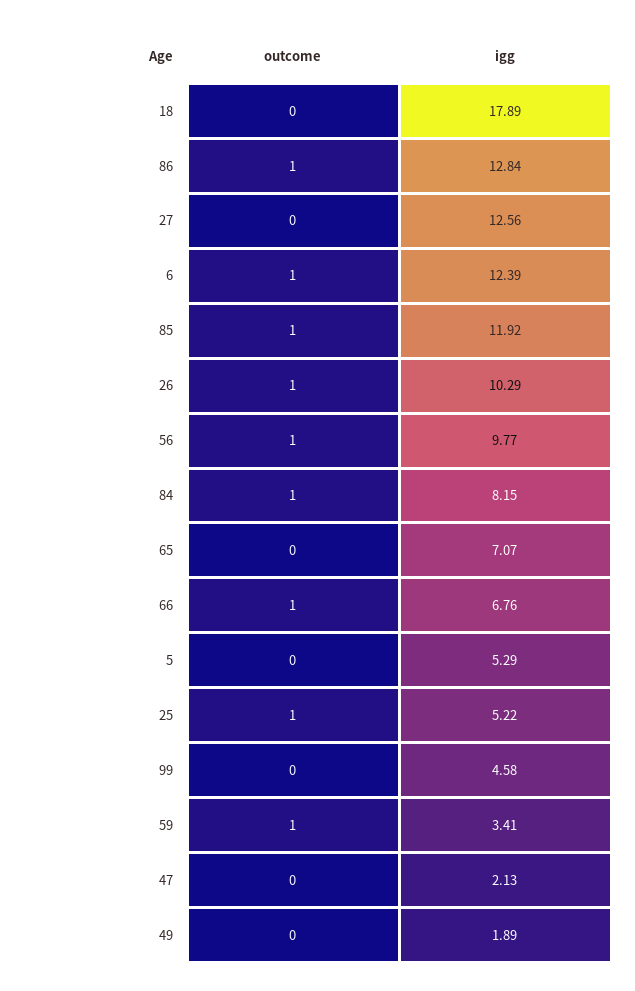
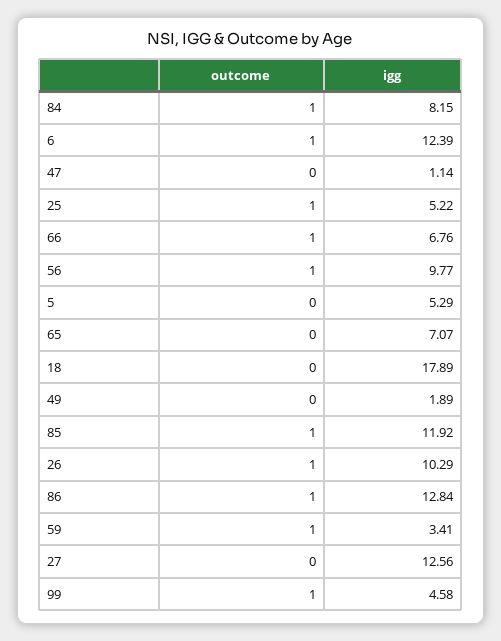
  {
    "outcome": {
      "18": 0,
      "86": 1,
      "27": 0,
      "6": 1,
      "85": 1,
      "26": 1,
      "56": 1,
      "84": 1,
      "65": 0,
      "66": 1,
      "5": 0,
      "25": 1,
-     "99": 0,
+     "99": 1,
      "59": 1,
      "47": 0,
      "49": 0
    },
    "igg": {
      "18": 17.89,
      "86": 12.84,
      "27": 12.56,
      "6": 12.39,
      "85": 11.92,
      "26": 10.29,
      "56": 9.77,
      "84": 8.15,
      "65": 7.07,
      "66": 6.76,
      "5": 5.29,
      "25": 5.22,
      "99": 4.58,
      "59": 3.41,
-     "47": 2.13,
+     "47": 1.14,
      "49": 1.89
    }
  }

